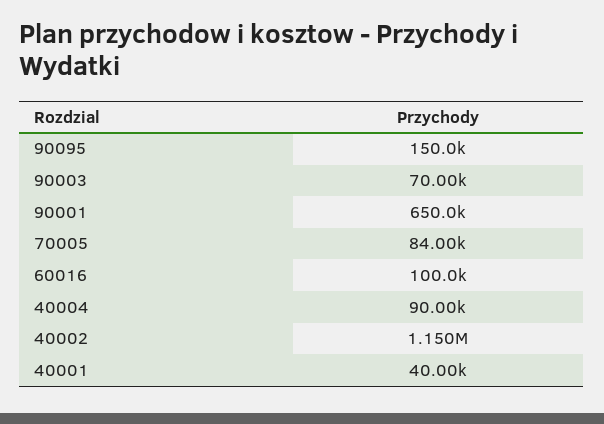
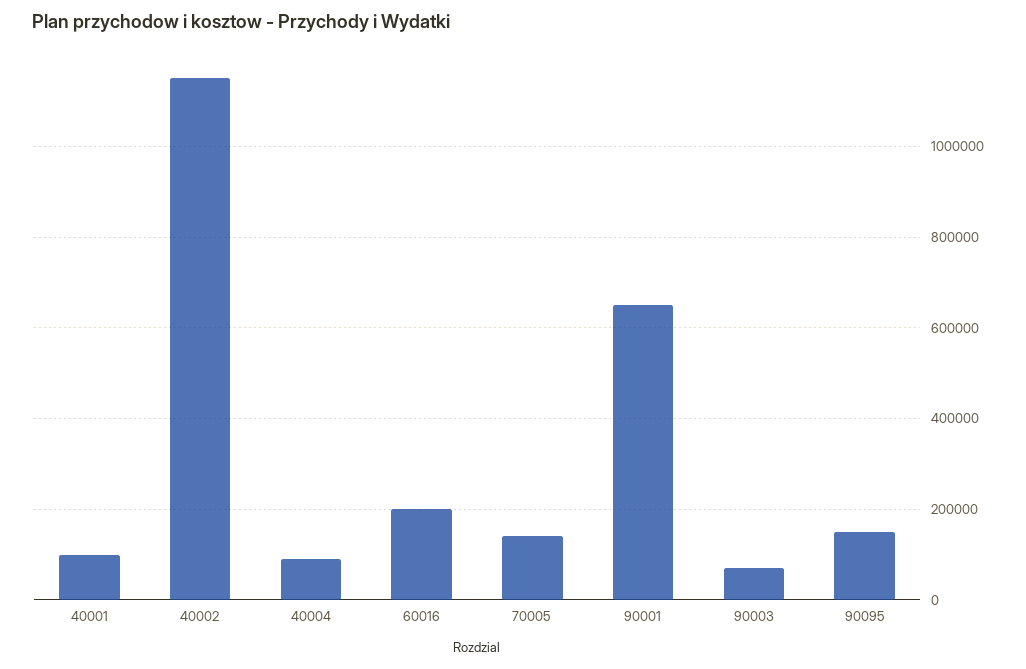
  {
    "90095": 150000,
    "90003": 70000,
    "90001": 650000,
-   "70005": 84000,
+   "70005": 140000,
-   "60016": 100000,
+   "60016": 200000,
    "40004": 90000,
    "40002": 1150000,
-   "40001": 40000
+   "40001": 100000
  }

